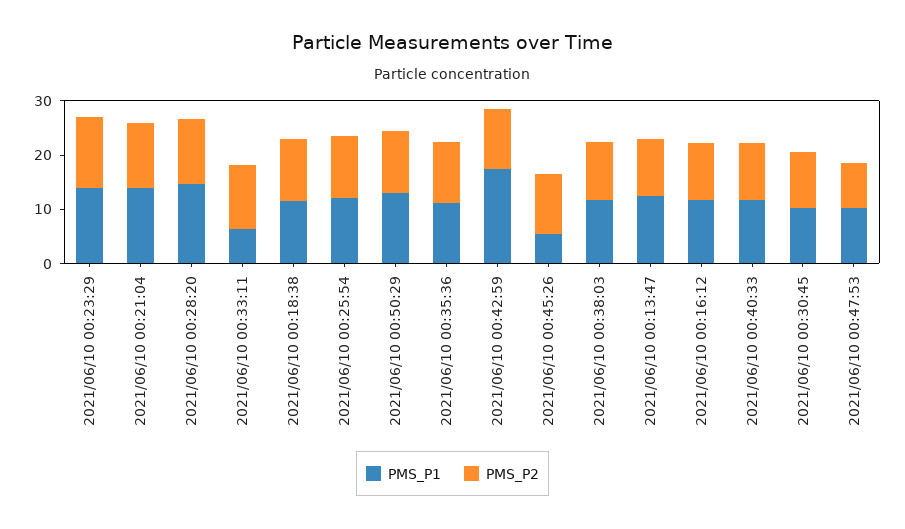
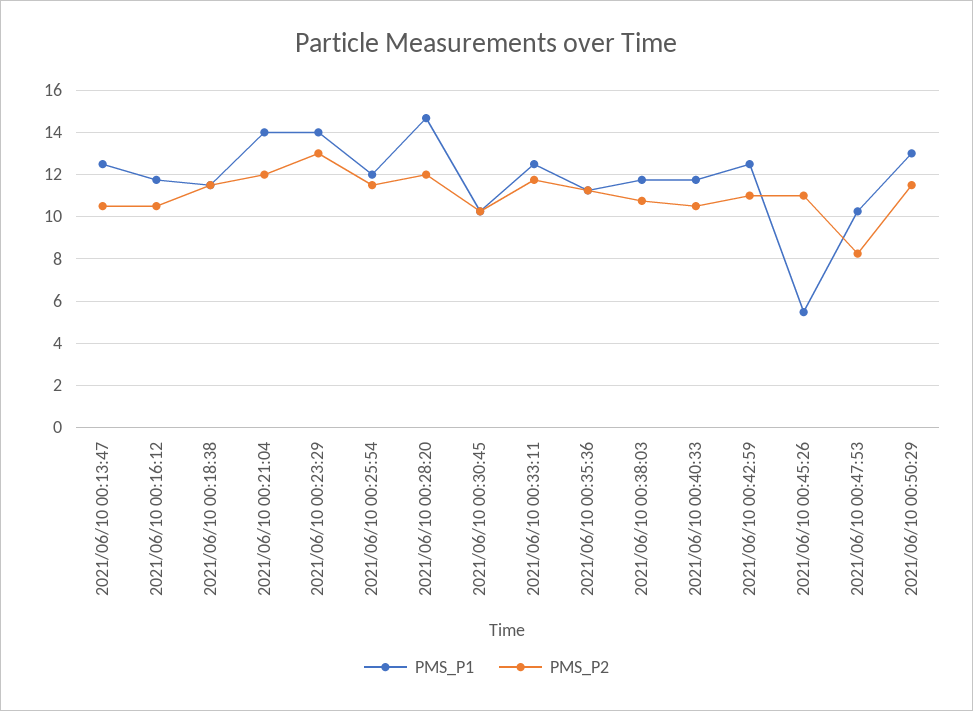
  {
    "PMS_P1": {
      "2021/06/10 00:23:29": 14,
      "2021/06/10 00:21:04": 14,
      "2021/06/10 00:28:20": 14.5,
-     "2021/06/10 00:33:11": 6,
+     "2021/06/10 00:33:11": 12.5,
      "2021/06/10 00:18:38": 11.5,
      "2021/06/10 00:25:54": 12,
      "2021/06/10 00:50:29": 13,
      "2021/06/10 00:35:36": 11.5,
-     "2021/06/10 00:42:59": 18,
+     "2021/06/10 00:42:59": 12.5,
      "2021/06/10 00:45:26": 5.5,
      "2021/06/10 00:38:03": 12,
      "2021/06/10 00:13:47": 12.5,
      "2021/06/10 00:16:12": 12,
      "2021/06/10 00:40:33": 12,
      "2021/06/10 00:30:45": 10.5,
      "2021/06/10 00:47:53": 10.5
    },
    "PMS_P2": {
      "2021/06/10 00:23:29": 13,
      "2021/06/10 00:21:04": 12,
      "2021/06/10 00:28:20": 12,
      "2021/06/10 00:33:11": 12,
      "2021/06/10 00:18:38": 11.5,
      "2021/06/10 00:25:54": 11.5,
      "2021/06/10 00:50:29": 11.5,
      "2021/06/10 00:35:36": 11.5,
      "2021/06/10 00:42:59": 11,
      "2021/06/10 00:45:26": 11,
      "2021/06/10 00:38:03": 11,
      "2021/06/10 00:13:47": 10.5,
      "2021/06/10 00:16:12": 10.5,
      "2021/06/10 00:40:33": 10.5,
      "2021/06/10 00:30:45": 10.5,
      "2021/06/10 00:47:53": 8.5
    }
  }

